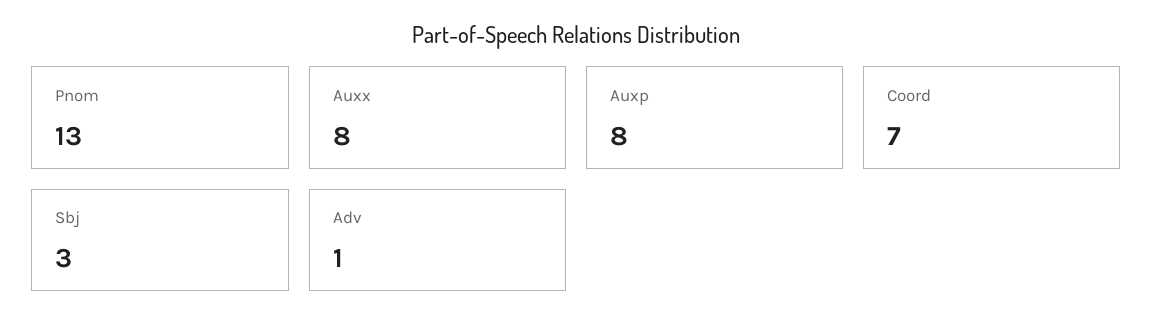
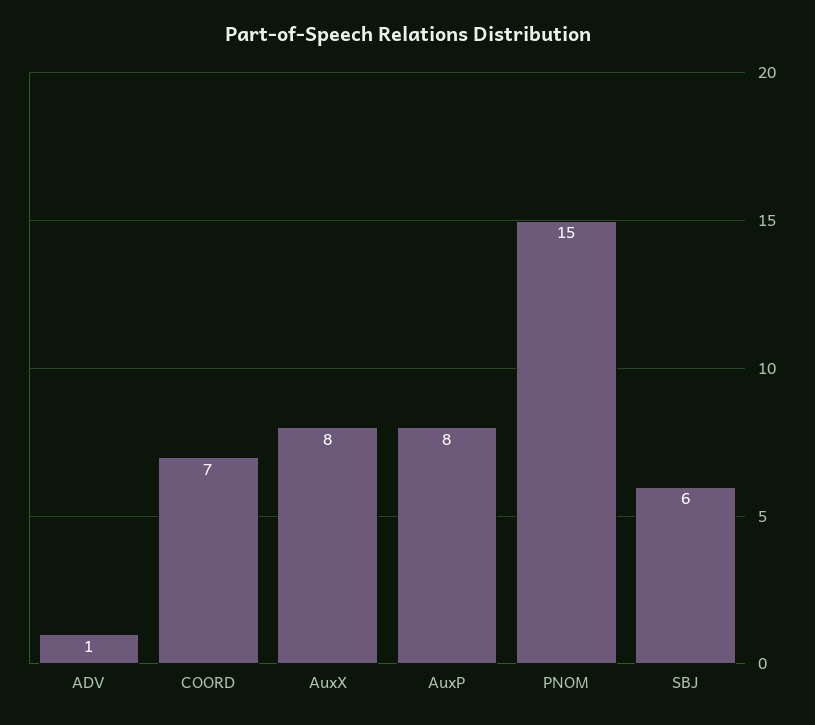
  {
-   "Pnom": 13,
+   "Pnom": 15,
    "Auxx": 8,
    "Auxp": 8,
    "Coord": 7,
-   "Sbj": 3,
+   "Sbj": 6,
    "Adv": 1
  }

